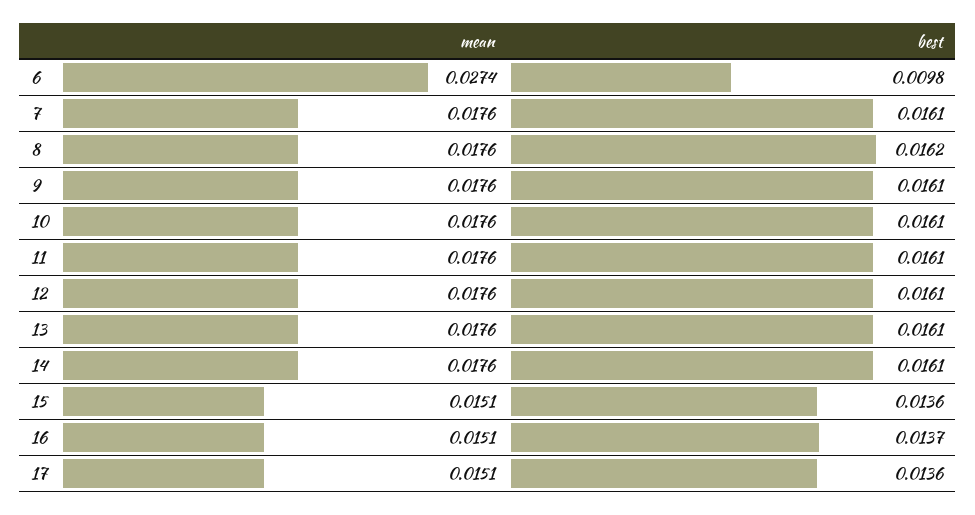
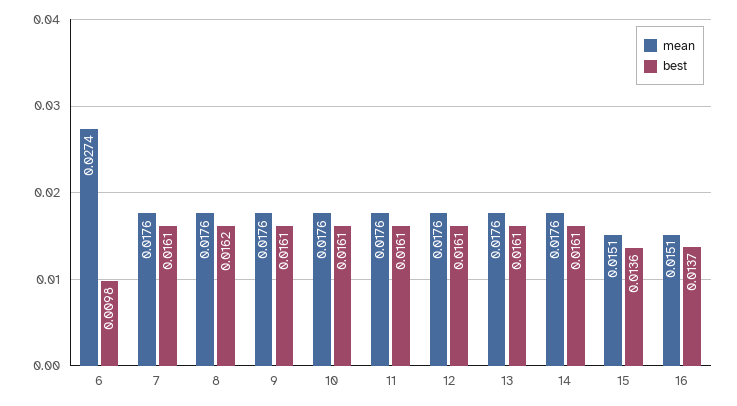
  {
    "mean": {
      "6": 0.0274,
      "7": 0.0176,
      "8": 0.0176,
      "9": 0.0176,
      "10": 0.0176,
      "11": 0.0176,
      "12": 0.0176,
      "13": 0.0176,
      "14": 0.0176,
      "15": 0.0151,
-     "16": 0.0151,
+     "16": 0.0151
-     "17": 0.0151
    },
    "best": {
      "6": 0.0098,
      "7": 0.0161,
      "8": 0.0162,
      "9": 0.0161,
      "10": 0.0161,
      "11": 0.0161,
      "12": 0.0161,
      "13": 0.0161,
      "14": 0.0161,
      "15": 0.0136,
-     "16": 0.0137,
+     "16": 0.0137
-     "17": 0.0136
    }
  }

